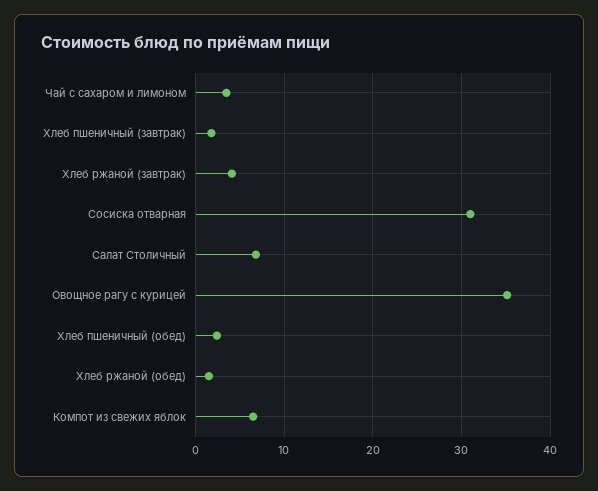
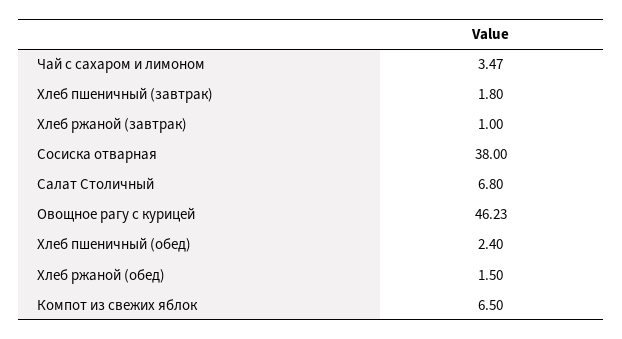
  {
    "Чай с сахаром и лимоном": 3.47,
    "Хлеб пшеничный (завтрак)": 1.8,
-   "Хлеб ржаной (завтрак)": 4,
+   "Хлеб ржаной (завтрак)": 1,
-   "Сосиска отварная": 31,
+   "Сосиска отварная": 38,
    "Салат Столичный": 6.8,
-   "Овощное рагу с курицей": 35,
+   "Овощное рагу с курицей": 46.23,
    "Хлеб пшеничный (обед)": 2.4,
    "Хлеб ржаной (обед)": 1.5,
    "Компот из свежих яблок": 6.5
  }

